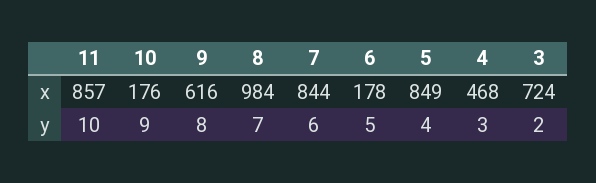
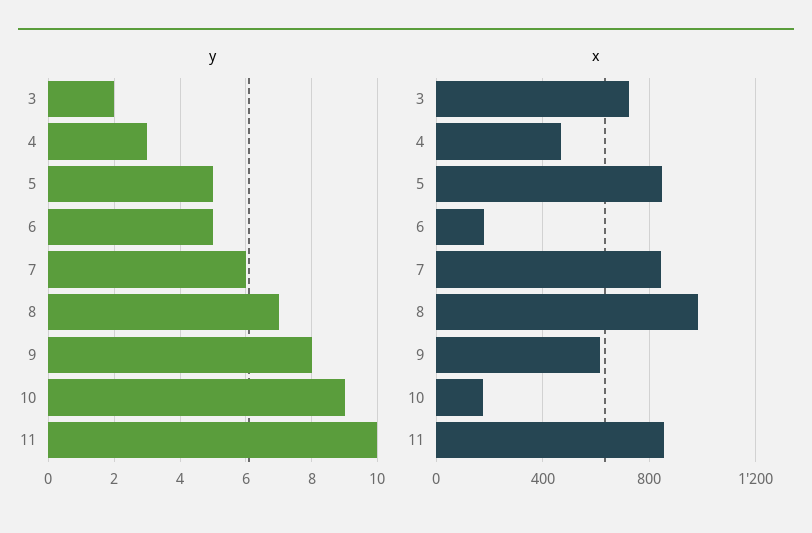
  {
    "x": {
      "11": 857,
      "10": 176,
      "9": 616,
      "8": 984,
      "7": 844,
      "6": 178,
      "5": 849,
      "4": 468,
      "3": 724
    },
    "y": {
      "11": 10,
      "10": 9,
      "9": 8,
      "8": 7,
      "7": 6,
      "6": 5,
-     "5": 4,
+     "5": 5,
      "4": 3,
      "3": 2
    }
  }

